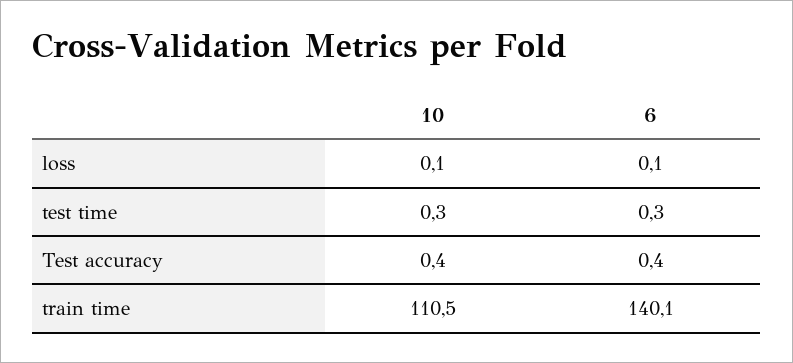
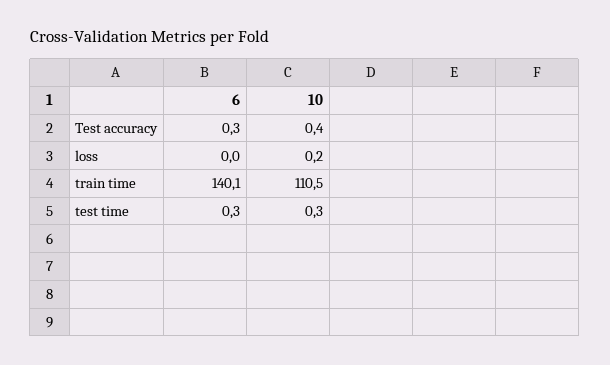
  {
    "10": {
-     "loss": 0.1,
+     "loss": 0.2,
      "test time": 0.3,
      "Test accuracy": 0.4,
      "train time": 110.5
    },
    "6": {
-     "loss": 0.1,
+     "loss": 0,
      "test time": 0.3,
-     "Test accuracy": 0.4,
+     "Test accuracy": 0.3,
      "train time": 140.1
    }
  }

